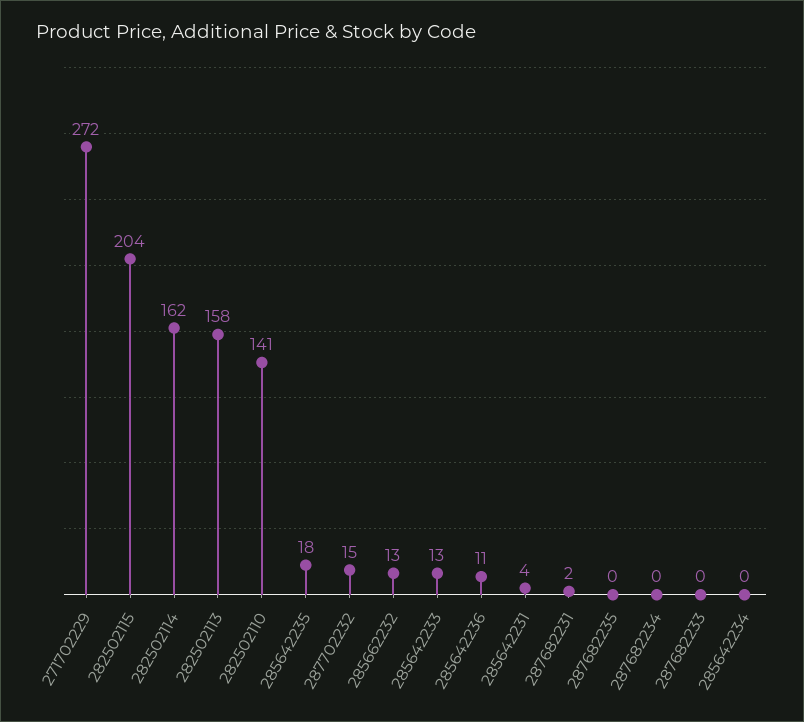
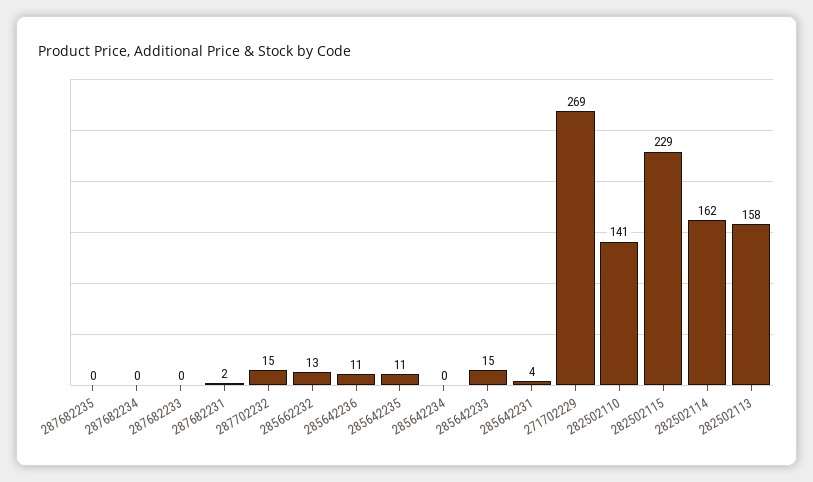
  {
-   "271702229": 272,
+   "271702229": 269,
-   "282502115": 204,
+   "282502115": 229,
    "282502114": 162,
    "282502113": 158,
    "282502110": 141,
-   "285642235": 18,
+   "285642235": 11,
    "287702232": 15,
    "285662232": 13,
-   "285642233": 13,
+   "285642233": 15,
    "285642236": 11,
    "285642231": 4,
    "287682231": 2,
    "287682235": 0,
    "287682234": 0,
    "287682233": 0,
    "285642234": 0
  }

